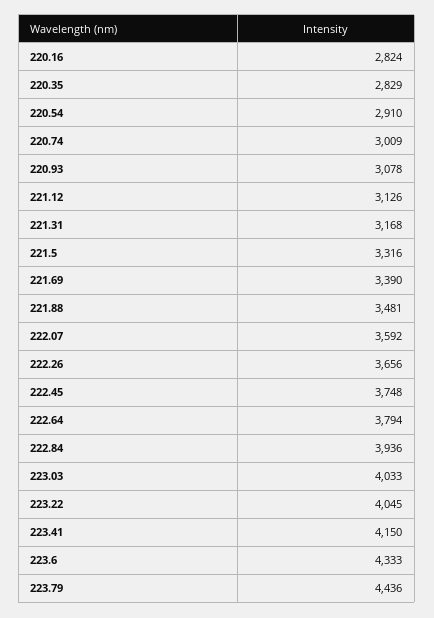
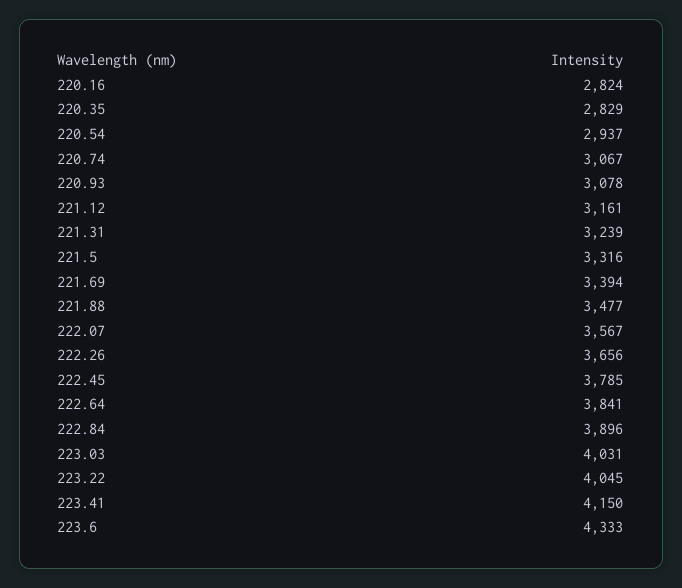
  {
    "220.16": 2824,
    "220.35": 2829,
-   "220.54": 2910,
+   "220.54": 2937,
-   "220.74": 3009,
+   "220.74": 3067,
    "220.93": 3078,
-   "221.12": 3126,
+   "221.12": 3161,
-   "221.31": 3168,
+   "221.31": 3239,
    "221.5": 3316,
-   "221.69": 3390,
+   "221.69": 3394,
-   "221.88": 3481,
+   "221.88": 3477,
-   "222.07": 3592,
+   "222.07": 3567,
    "222.26": 3656,
-   "222.45": 3748,
+   "222.45": 3785,
-   "222.64": 3794,
+   "222.64": 3841,
-   "222.84": 3936,
+   "222.84": 3896,
-   "223.03": 4033,
+   "223.03": 4031,
    "223.22": 4045,
    "223.41": 4150,
-   "223.6": 4333,
+   "223.6": 4333
-   "223.79": 4436
  }

